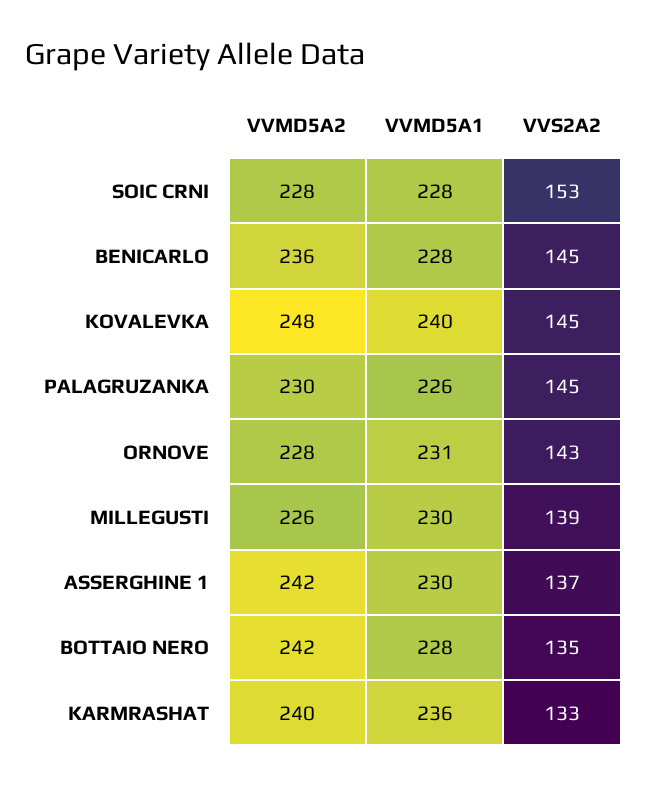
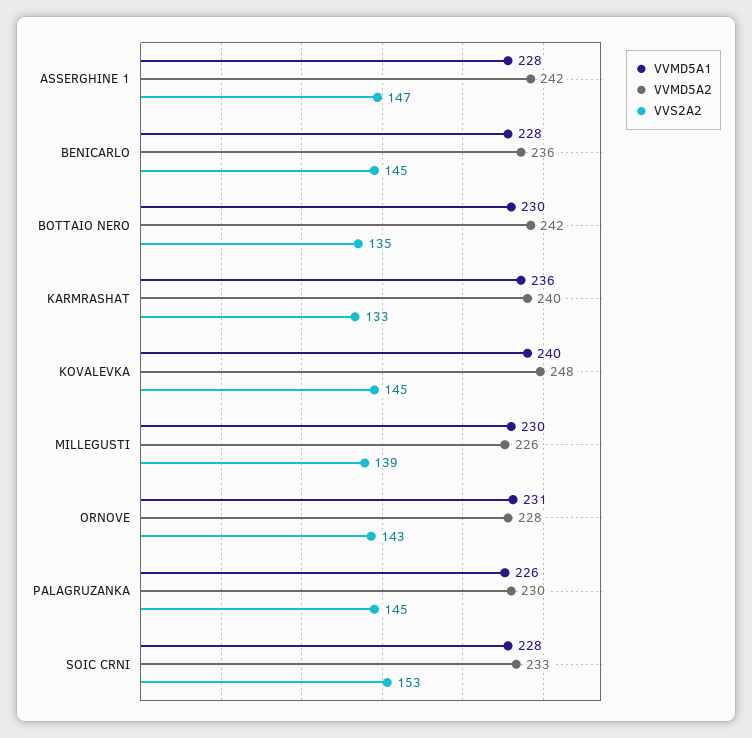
  {
    "VVMD5A2": {
-     "SOIC CRNI": 228,
+     "SOIC CRNI": 233,
      "BENICARLO": 236,
      "KOVALEVKA": 248,
      "PALAGRUZANKA": 230,
      "ORNOVE": 228,
      "MILLEGUSTI": 226,
      "ASSERGHINE 1": 242,
      "BOTTAIO NERO": 242,
      "KARMRASHAT": 240
    },
    "VVMD5A1": {
      "SOIC CRNI": 228,
      "BENICARLO": 228,
      "KOVALEVKA": 240,
      "PALAGRUZANKA": 226,
      "ORNOVE": 231,
      "MILLEGUSTI": 230,
-     "ASSERGHINE 1": 230,
+     "ASSERGHINE 1": 228,
-     "BOTTAIO NERO": 228,
+     "BOTTAIO NERO": 230,
      "KARMRASHAT": 236
    },
    "VVS2A2": {
      "SOIC CRNI": 153,
      "BENICARLO": 145,
      "KOVALEVKA": 145,
      "PALAGRUZANKA": 145,
      "ORNOVE": 143,
      "MILLEGUSTI": 139,
-     "ASSERGHINE 1": 137,
+     "ASSERGHINE 1": 147,
      "BOTTAIO NERO": 135,
      "KARMRASHAT": 133
    }
  }

